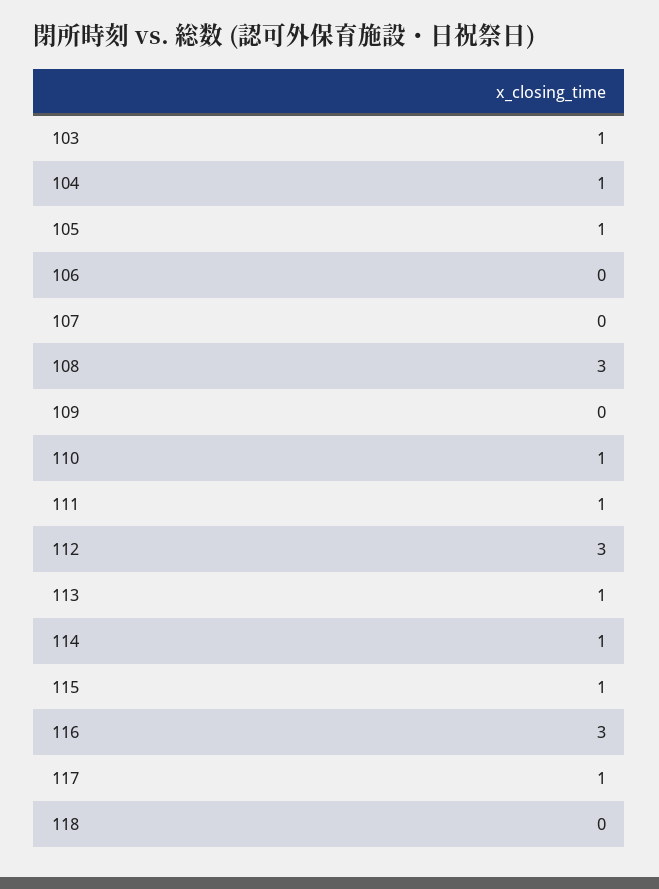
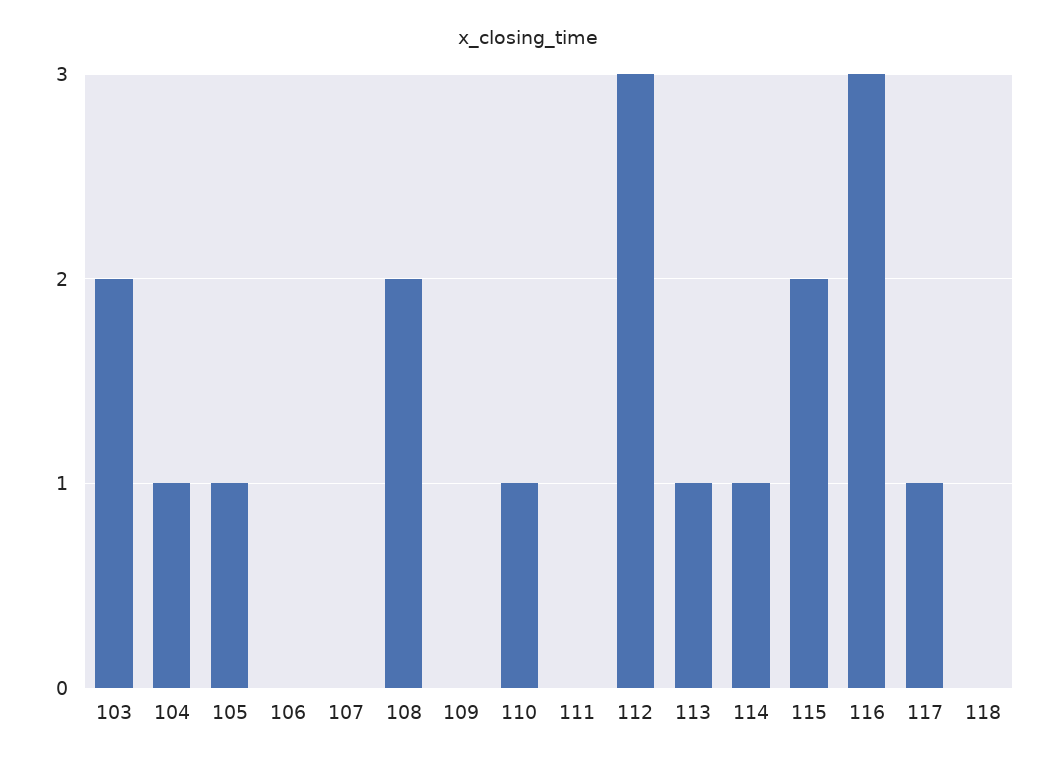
  {
-   "103": 1,
+   "103": 2,
    "104": 1,
    "105": 1,
    "106": 0,
    "107": 0,
-   "108": 3,
+   "108": 2,
    "109": 0,
    "110": 1,
-   "111": 1,
+   "111": 0,
    "112": 3,
    "113": 1,
    "114": 1,
-   "115": 1,
+   "115": 2,
    "116": 3,
    "117": 1,
    "118": 0
  }

